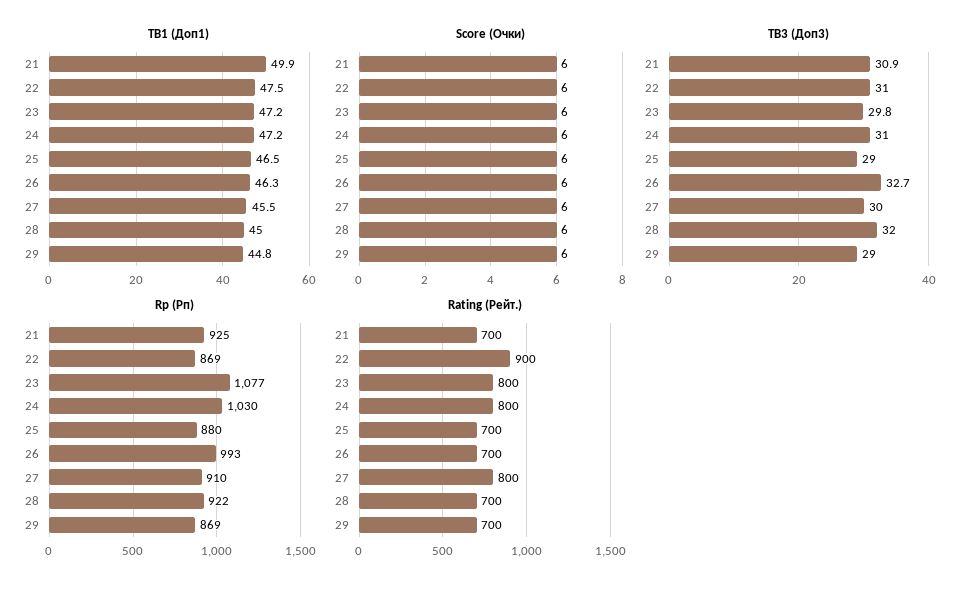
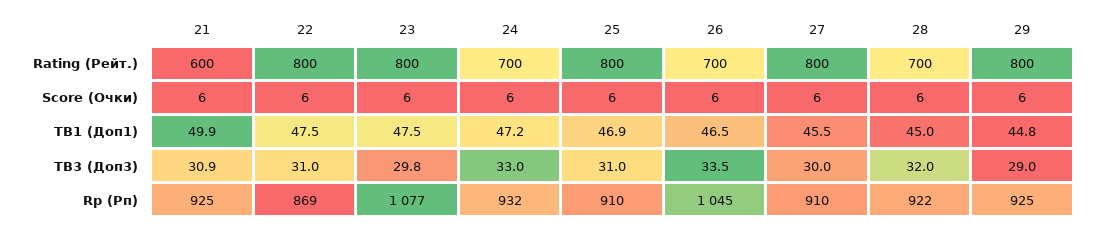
  {
    "TB1 (Доп1)": {
      "21": 49.9,
      "22": 47.5,
-     "23": 47.2,
+     "23": 47.5,
      "24": 47.2,
-     "25": 46.5,
+     "25": 46.9,
-     "26": 46.3,
+     "26": 46.5,
      "27": 45.5,
      "28": 45,
      "29": 44.8
    },
    "Score (Очки)": {
      "21": 6,
      "22": 6,
      "23": 6,
      "24": 6,
      "25": 6,
      "26": 6,
      "27": 6,
      "28": 6,
      "29": 6
    },
    "TB3 (Доп3)": {
      "21": 30.9,
      "22": 31,
      "23": 29.8,
-     "24": 31,
+     "24": 33,
-     "25": 29,
+     "25": 31,
-     "26": 32.7,
+     "26": 33.5,
      "27": 30,
      "28": 32,
      "29": 29
    },
    "Rp (Рп)": {
      "21": 925,
      "22": 869,
      "23": 1077,
-     "24": 1030,
+     "24": 932,
-     "25": 880,
+     "25": 910,
-     "26": 993,
+     "26": 1045,
      "27": 910,
      "28": 922,
-     "29": 869
+     "29": 925
    },
    "Rating (Рейт.)": {
-     "21": 700,
+     "21": 600,
-     "22": 900,
+     "22": 800,
      "23": 800,
-     "24": 800,
+     "24": 700,
-     "25": 700,
+     "25": 800,
      "26": 700,
      "27": 800,
      "28": 700,
-     "29": 700
+     "29": 800
    }
  }

